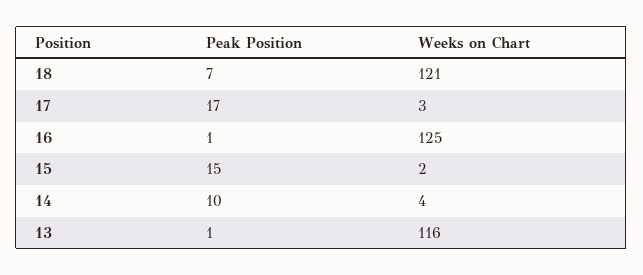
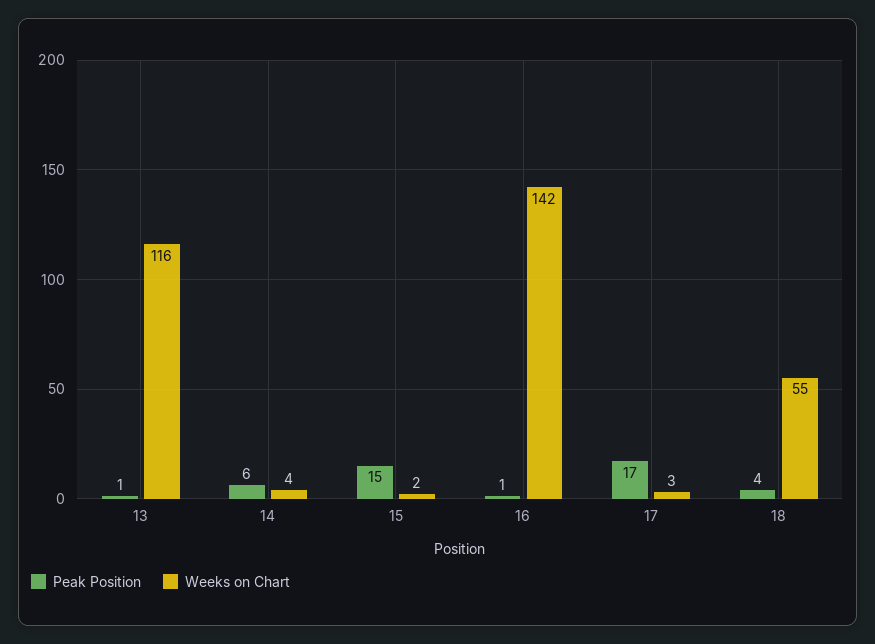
  {
    "Peak Position": {
-     "18": 7,
+     "18": 4,
      "17": 17,
      "16": 1,
      "15": 15,
-     "14": 10,
+     "14": 6,
      "13": 1
    },
    "Weeks on Chart": {
-     "18": 121,
+     "18": 55,
      "17": 3,
-     "16": 125,
+     "16": 142,
      "15": 2,
      "14": 4,
      "13": 116
    }
  }

